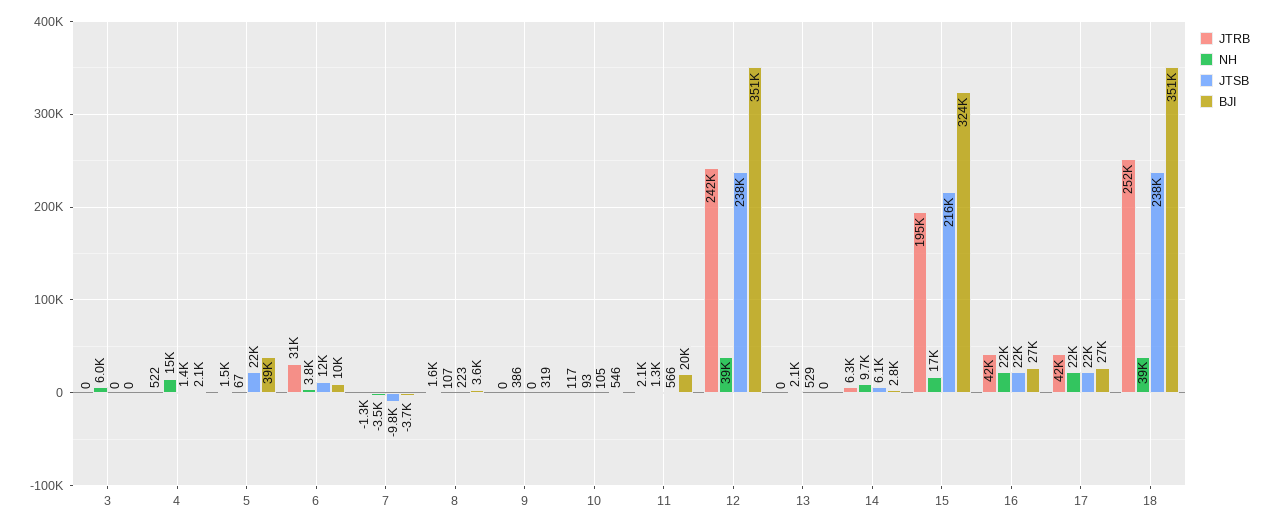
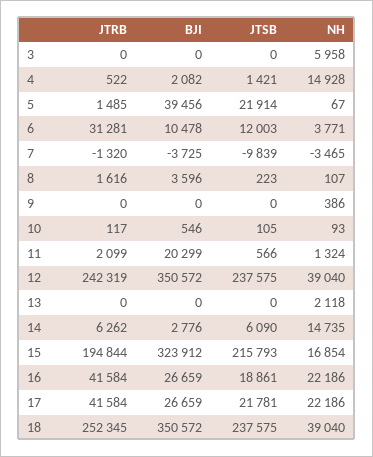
  {
    "JTRB": {
      "3": 0,
      "4": 522,
      "5": 1485,
      "6": 31281,
      "7": -1320,
      "8": 1616,
      "9": 0,
      "10": 117,
      "11": 2099,
      "12": 242319,
      "13": 0,
      "14": 6262,
      "15": 194844,
      "16": 41584,
      "17": 41584,
      "18": 252345
    },
    "NH": {
      "3": 5958,
      "4": 14928,
      "5": 67,
      "6": 3771,
      "7": -3465,
      "8": 107,
      "9": 386,
      "10": 93,
      "11": 1324,
      "12": 39040,
      "13": 2118,
-     "14": 9700,
+     "14": 14735,
      "15": 16854,
      "16": 22186,
      "17": 22186,
      "18": 39040
    },
    "JTSB": {
      "3": 0,
      "4": 1421,
      "5": 21914,
      "6": 12003,
      "7": -9839,
      "8": 223,
      "9": 0,
      "10": 105,
      "11": 566,
      "12": 237575,
-     "13": 529,
+     "13": 0,
      "14": 6090,
      "15": 215793,
-     "16": 22000,
+     "16": 18861,
      "17": 21781,
      "18": 237575
    },
    "BJI": {
      "3": 0,
      "4": 2082,
      "5": 39456,
      "6": 10478,
      "7": -3725,
      "8": 3596,
-     "9": 319,
+     "9": 0,
      "10": 546,
      "11": 20299,
      "12": 350572,
      "13": 0,
      "14": 2776,
      "15": 323912,
      "16": 26659,
      "17": 26659,
      "18": 350572
    }
  }

